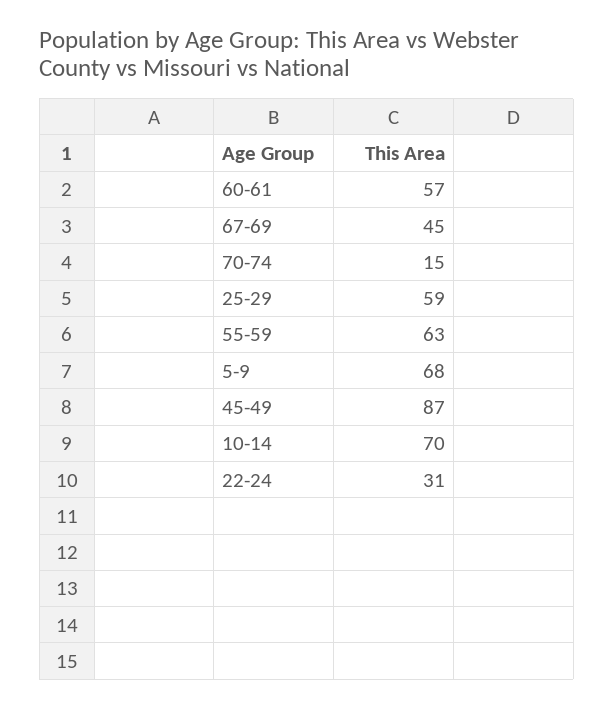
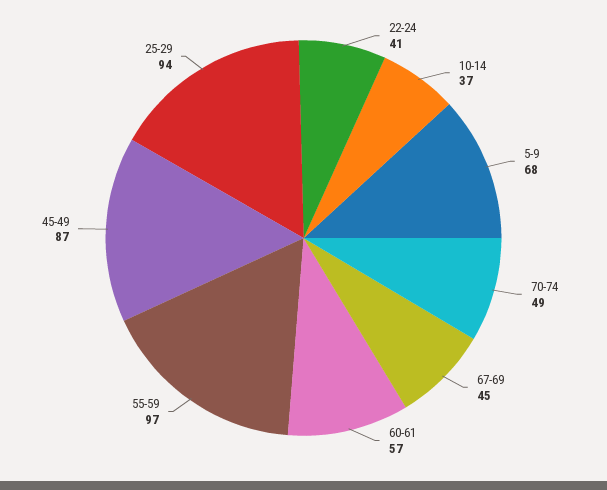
  {
    "60-61": 57,
    "67-69": 45,
-   "70-74": 15,
+   "70-74": 49,
-   "25-29": 59,
+   "25-29": 94,
-   "55-59": 63,
+   "55-59": 97,
    "5-9": 68,
    "45-49": 87,
-   "10-14": 70,
+   "10-14": 37,
-   "22-24": 31
+   "22-24": 41
  }

